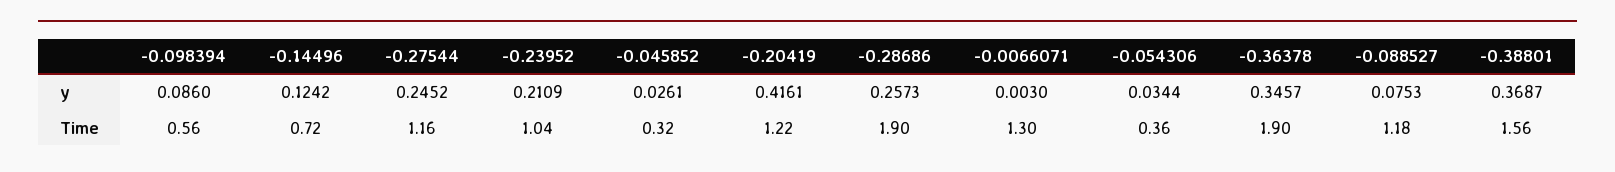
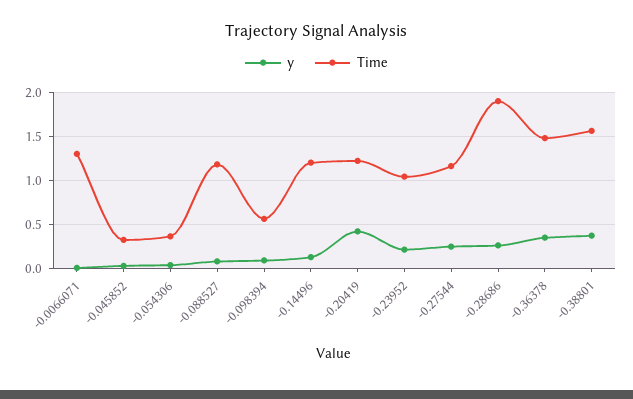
  {
    "y": {
      "-0.098394": 0.086,
      "-0.14496": 0.1242,
      "-0.27544": 0.2452,
      "-0.23952": 0.2109,
      "-0.045852": 0.0261,
      "-0.20419": 0.4161,
      "-0.28686": 0.2573,
      "-0.0066071": 0.003,
      "-0.054306": 0.0344,
      "-0.36378": 0.3457,
      "-0.088527": 0.0753,
      "-0.38801": 0.3687
    },
    "Time": {
      "-0.098394": 0.56,
-     "-0.14496": 0.72,
+     "-0.14496": 1.2,
      "-0.27544": 1.16,
      "-0.23952": 1.04,
      "-0.045852": 0.32,
      "-0.20419": 1.22,
      "-0.28686": 1.9,
      "-0.0066071": 1.3,
      "-0.054306": 0.36,
-     "-0.36378": 1.9,
+     "-0.36378": 1.5,
      "-0.088527": 1.18,
      "-0.38801": 1.56
    }
  }

